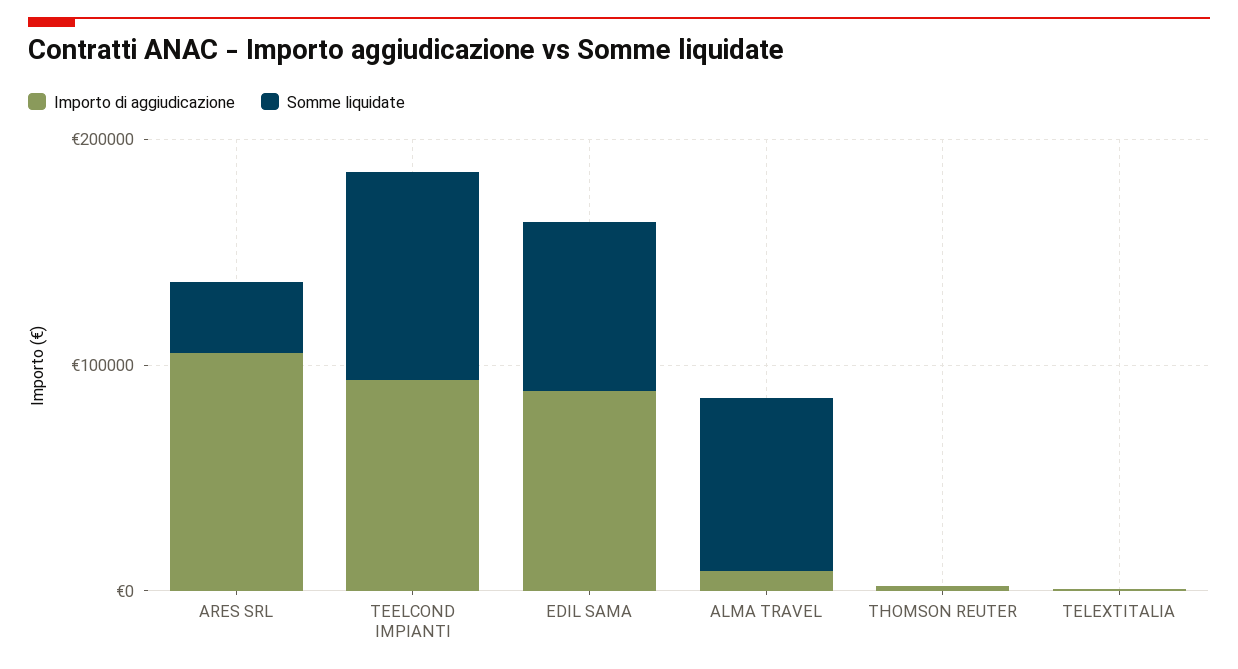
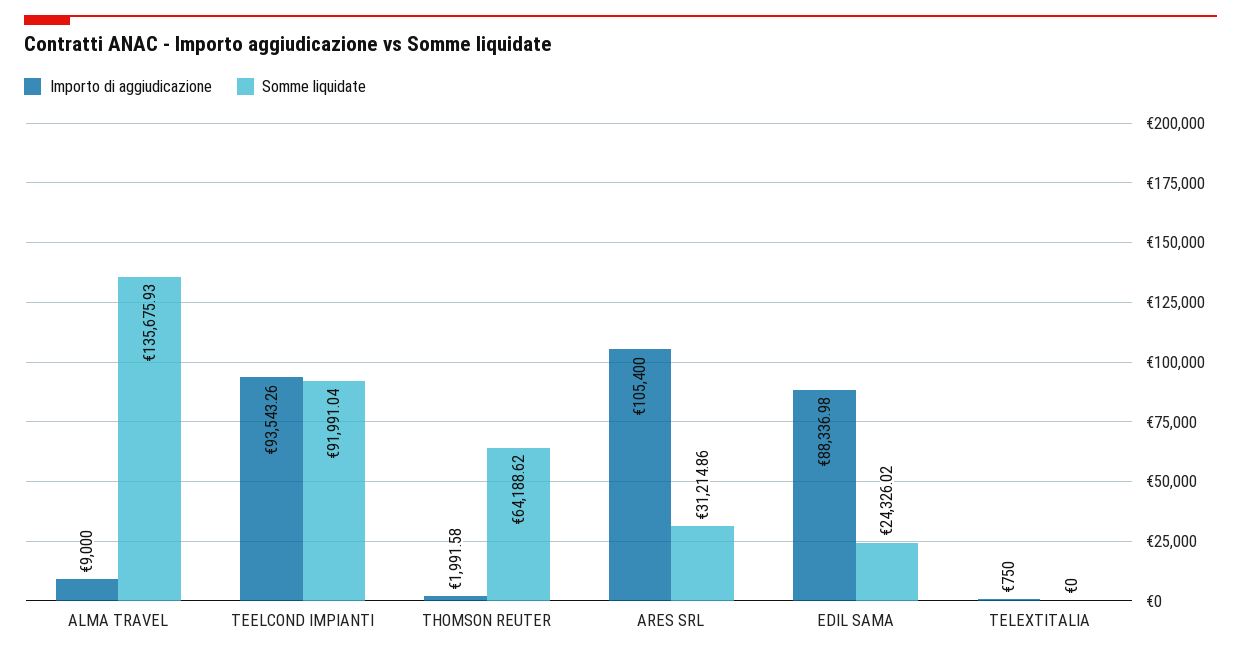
  {
    "Importo di aggiudicazione": {
      "ARES SRL": 105400,
      "TEELCOND IMPIANTI": 93543.26,
      "EDIL SAMA": 88336.98,
      "ALMA TRAVEL": 9000,
      "THOMSON REUTER": 1991.58,
      "TELEXTITALIA": 750
    },
    "Somme liquidate": {
      "ARES SRL": 31214.86,
      "TEELCOND IMPIANTI": 91991.04,
-     "EDIL SAMA": 80000,
+     "EDIL SAMA": 24326.02,
-     "ALMA TRAVEL": 80000,
+     "ALMA TRAVEL": 135675.93,
-     "THOMSON REUTER": 0,
+     "THOMSON REUTER": 64188.62,
      "TELEXTITALIA": 0
    }
  }

